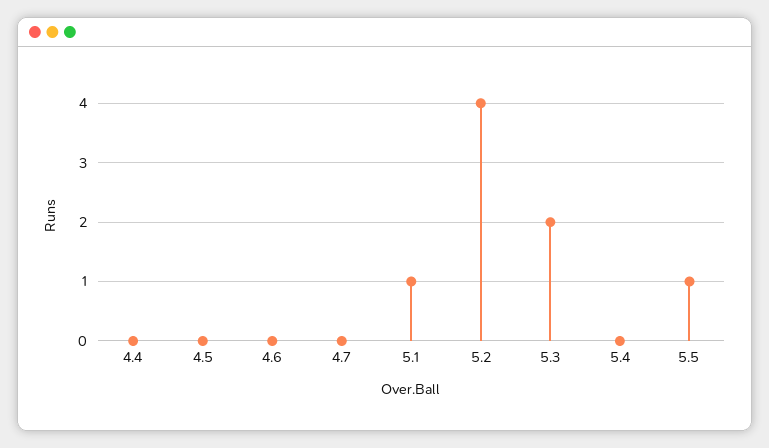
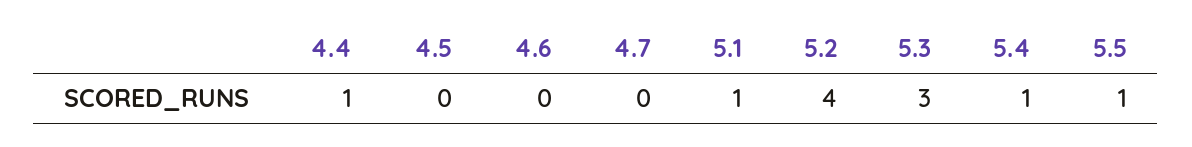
  {
-   "4.4": 0,
+   "4.4": 1,
    "4.5": 0,
    "4.6": 0,
    "4.7": 0,
    "5.1": 1,
    "5.2": 4,
-   "5.3": 2,
+   "5.3": 3,
-   "5.4": 0,
+   "5.4": 1,
    "5.5": 1
  }

